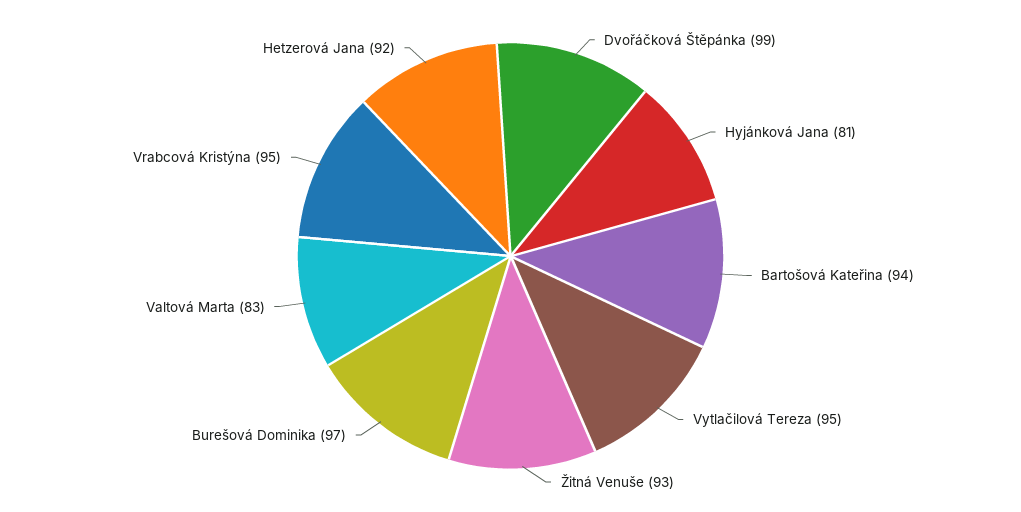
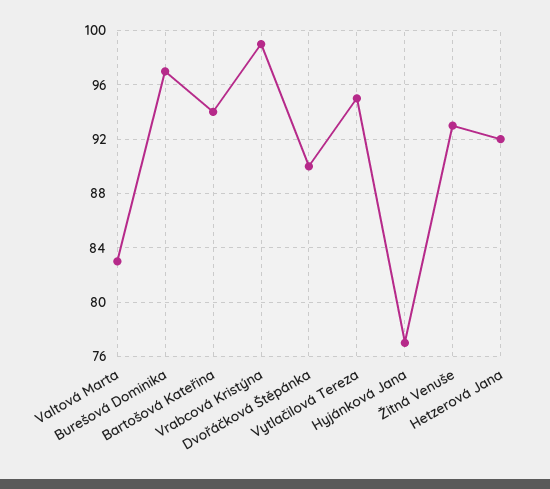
  {
-   "Dvořáčková Štěpánka": 99,
+   "Dvořáčková Štěpánka": 90,
-   "Hyjánková Jana": 81,
+   "Hyjánková Jana": 77,
    "Bartošová Kateřina": 94,
    "Vytlačilová Tereza": 95,
    "Žitná Venuše": 93,
    "Burešová Dominika": 97,
    "Valtová Marta": 83,
-   "Vrabcová Kristýna": 95,
+   "Vrabcová Kristýna": 99,
    "Hetzerová Jana": 92
  }

